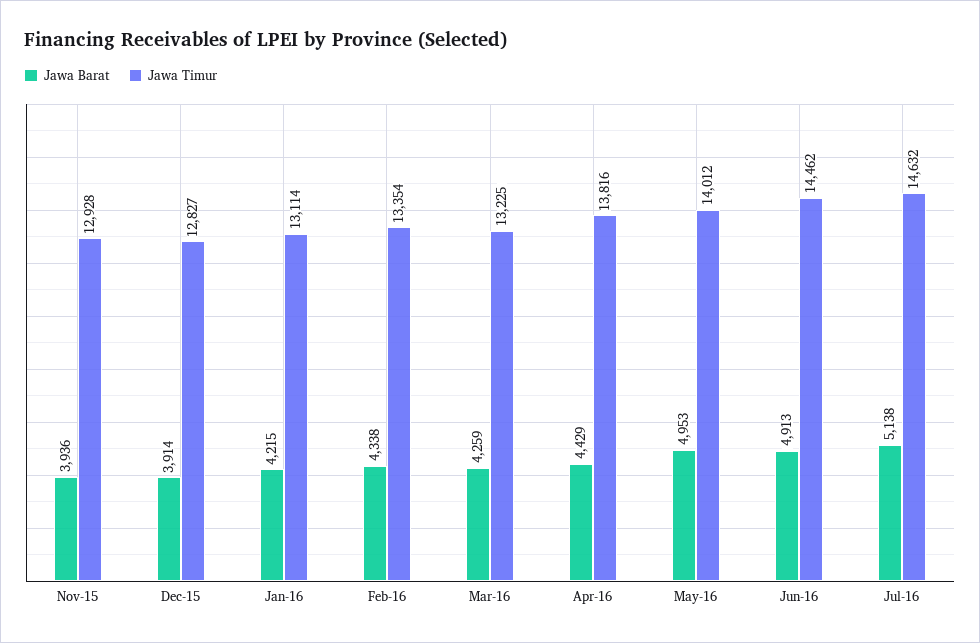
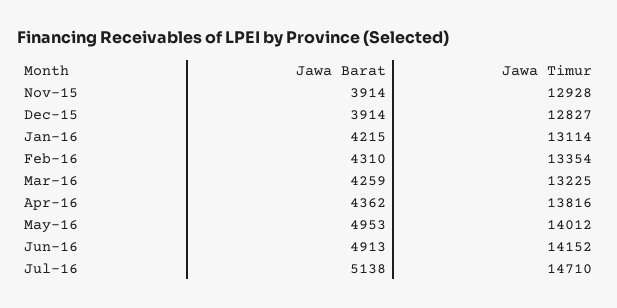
  {
    "Jawa Barat": {
-     "Nov-15": 3936,
+     "Nov-15": 3914,
      "Dec-15": 3914,
      "Jan-16": 4215,
-     "Feb-16": 4338,
+     "Feb-16": 4310,
      "Mar-16": 4259,
-     "Apr-16": 4429,
+     "Apr-16": 4362,
      "May-16": 4953,
      "Jun-16": 4913,
      "Jul-16": 5138
    },
    "Jawa Timur": {
      "Nov-15": 12928,
      "Dec-15": 12827,
      "Jan-16": 13114,
      "Feb-16": 13354,
      "Mar-16": 13225,
      "Apr-16": 13816,
      "May-16": 14012,
-     "Jun-16": 14462,
+     "Jun-16": 14152,
-     "Jul-16": 14632
+     "Jul-16": 14710
    }
  }

